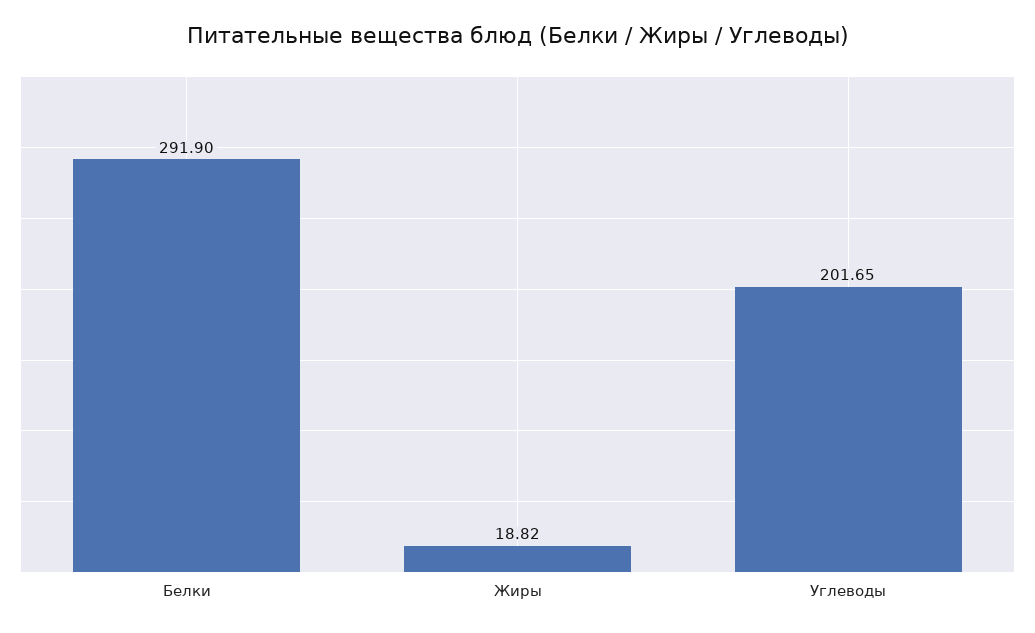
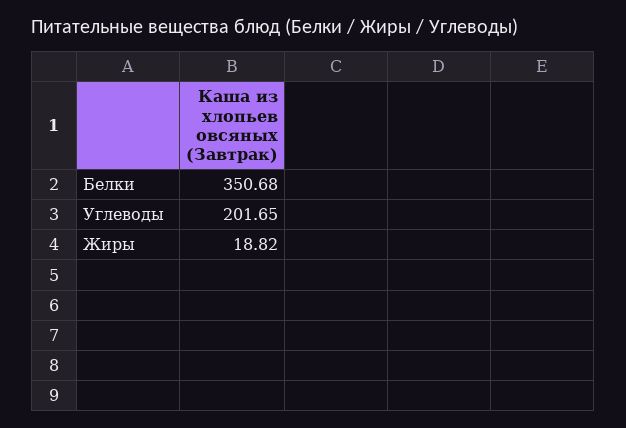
  {
-   "Белки": 291.9,
+   "Белки": 350.68,
    "Жиры": 18.82,
    "Углеводы": 201.65
  }

